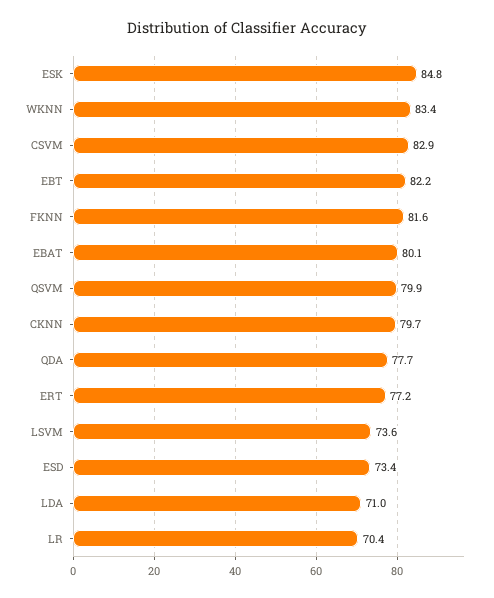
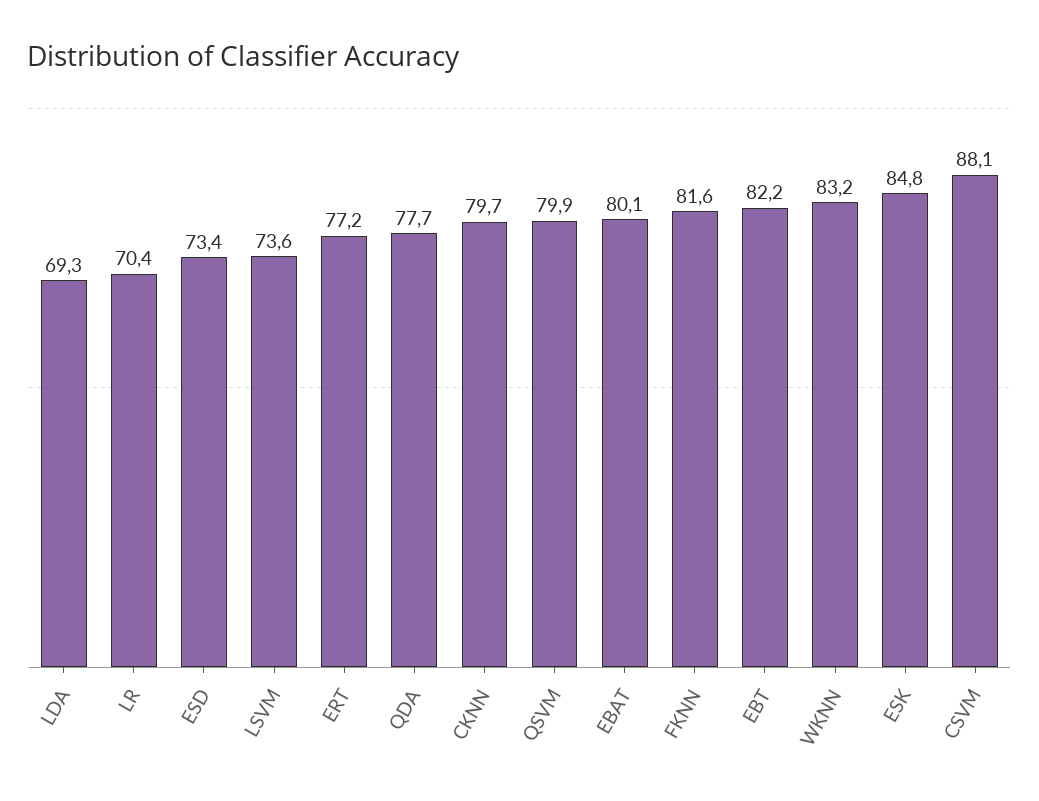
  {
    "ESK": 84.8,
-   "WKNN": 83.4,
+   "WKNN": 83.2,
-   "CSVM": 82.9,
+   "CSVM": 88.1,
    "EBT": 82.2,
    "FKNN": 81.6,
    "EBAT": 80.1,
    "QSVM": 79.9,
    "CKNN": 79.7,
    "QDA": 77.7,
    "ERT": 77.2,
    "LSVM": 73.6,
    "ESD": 73.4,
-   "LDA": 71,
+   "LDA": 69.3,
    "LR": 70.4
  }

